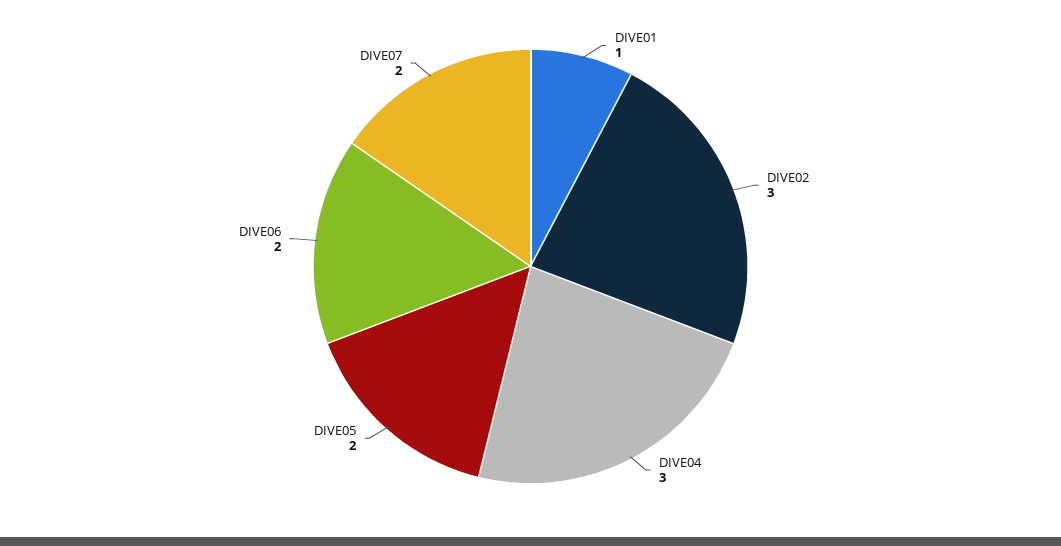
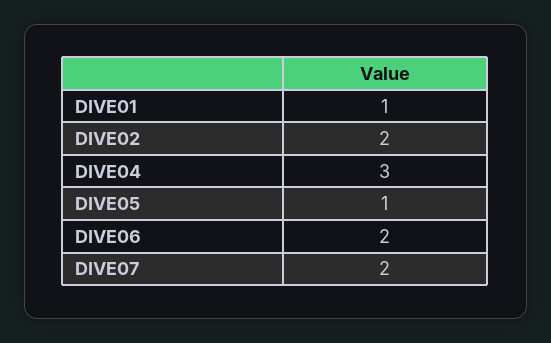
  {
    "DIVE01": 1,
-   "DIVE02": 3,
+   "DIVE02": 2,
    "DIVE04": 3,
-   "DIVE05": 2,
+   "DIVE05": 1,
    "DIVE06": 2,
    "DIVE07": 2
  }

